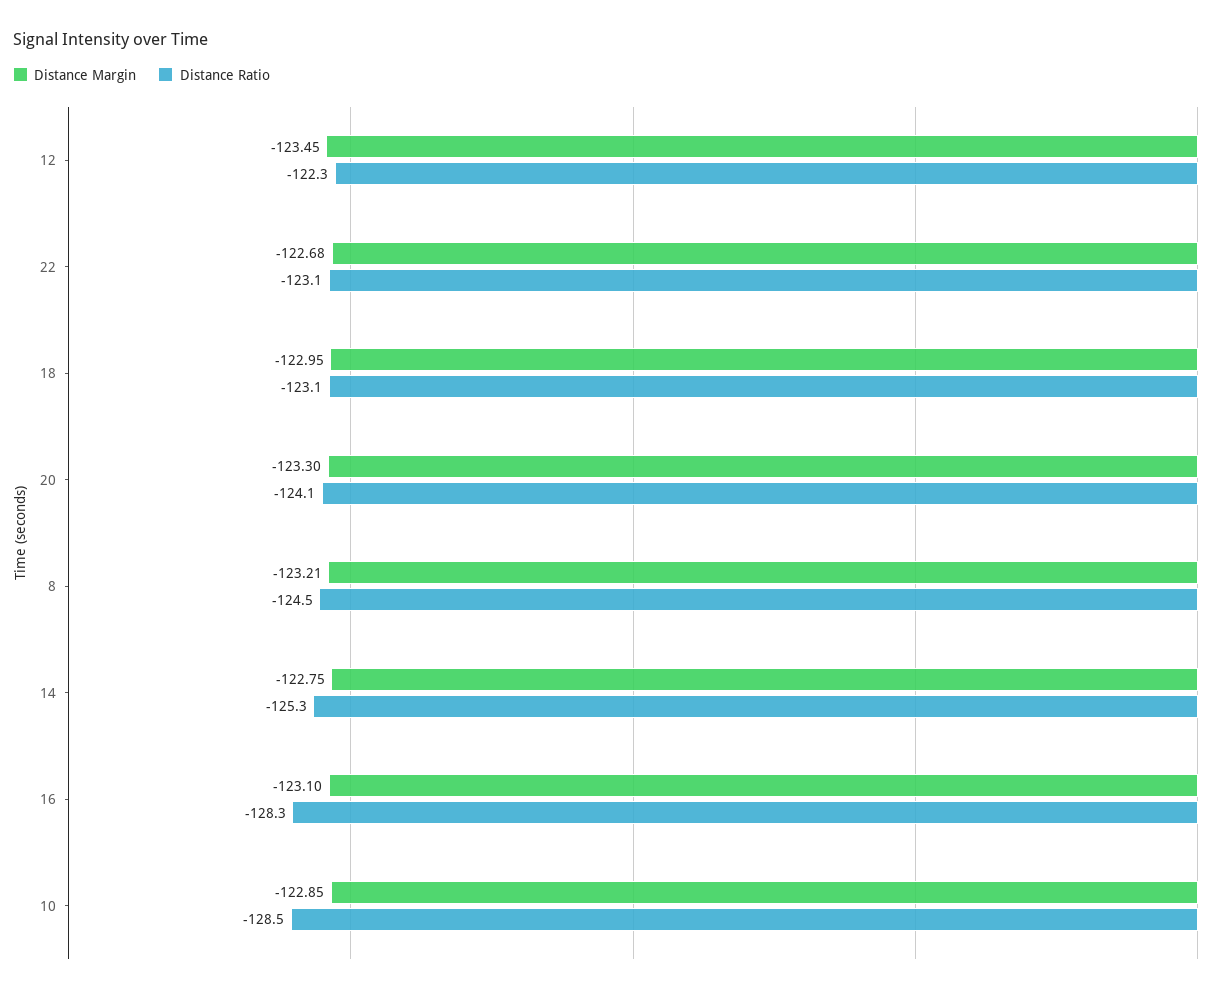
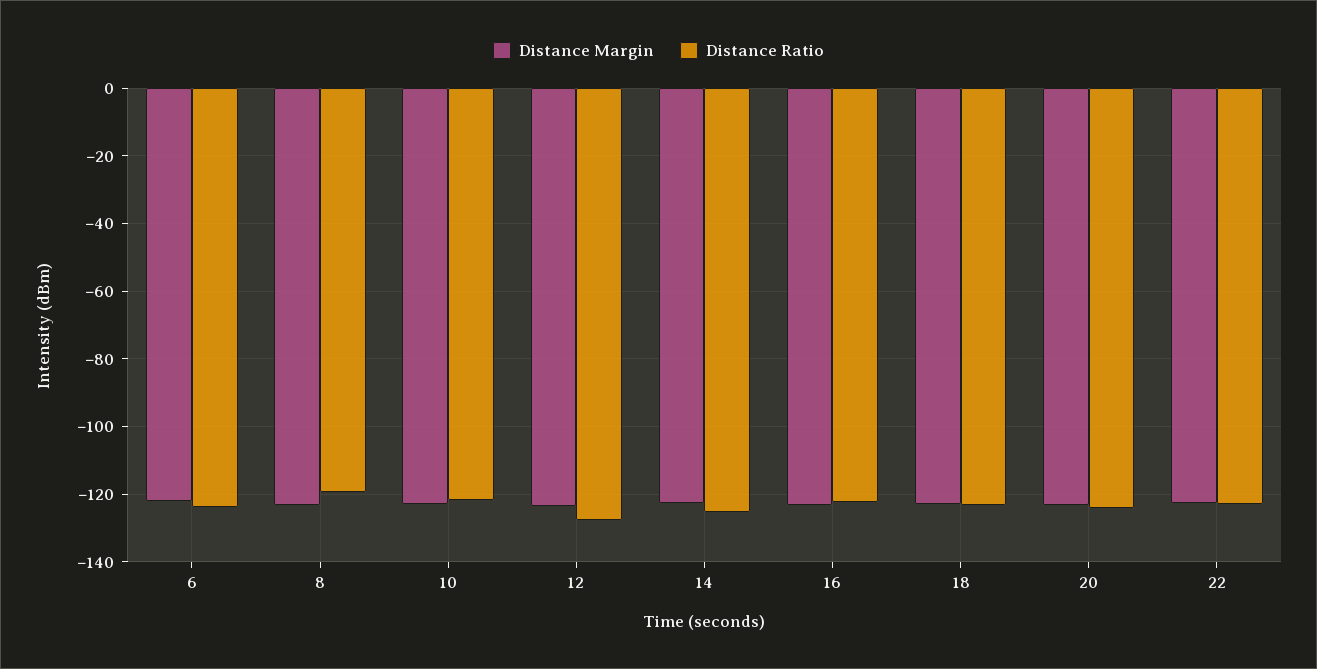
  {
    "Distance Margin": {
      "12": -123.45,
      "22": -122.68,
      "18": -122.95,
      "20": -123.3,
      "8": -123.21,
      "14": -122.75,
      "16": -123.1,
-     "10": -122.85
+     "10": -122.85,
+     "6": -122
    },
    "Distance Ratio": {
-     "12": -122.3,
+     "12": -128,
      "22": -123.1,
      "18": -123.1,
      "20": -124.1,
-     "8": -124.5,
+     "8": -120,
      "14": -125.3,
-     "16": -128.3,
+     "16": -122,
-     "10": -128.5
+     "10": -122,
+     "6": -124
    }
  }

